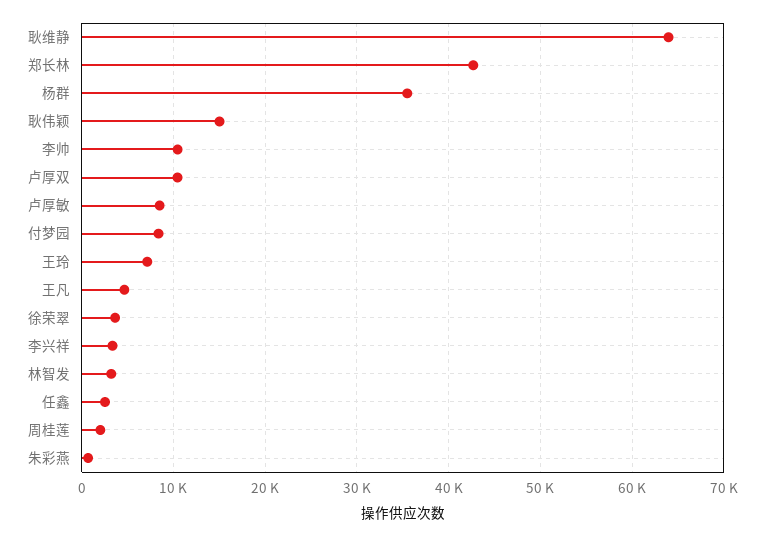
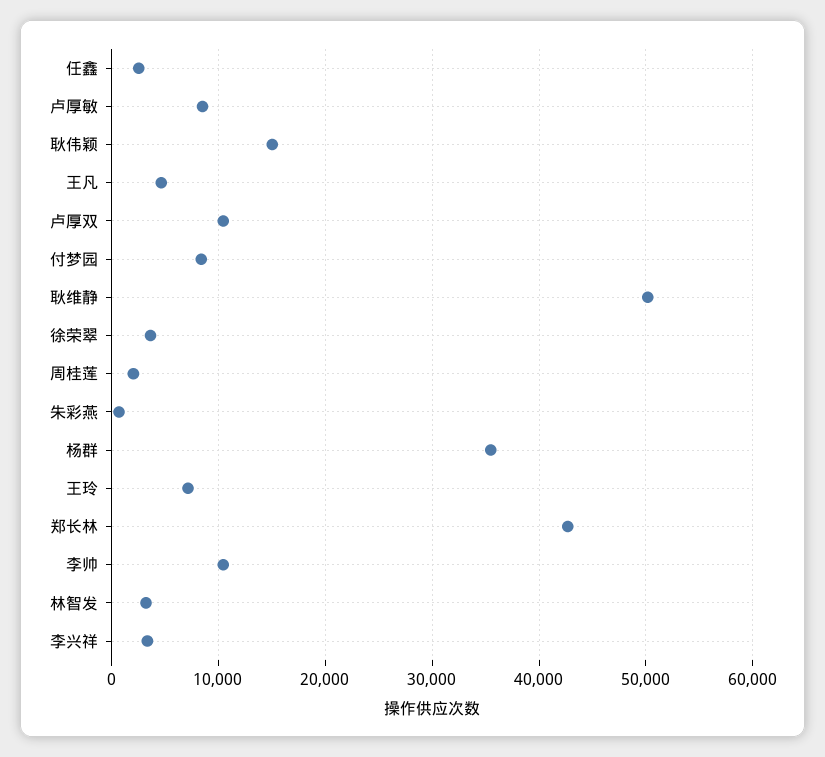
  {
-   "耿维静": 64000,
+   "耿维静": 50000,
    "郑长林": 43000,
    "杨群": 35000,
    "耿伟颖": 15000,
    "李帅": 10000,
    "卢厚双": 10000,
    "卢厚敏": 8000,
    "付梦园": 8000,
    "王玲": 7000,
    "王凡": 5000,
    "徐荣翠": 4000,
    "李兴祥": 3000,
    "林智发": 3000,
    "任鑫": 3000,
    "周桂莲": 2000,
    "朱彩燕": 1000
  }

